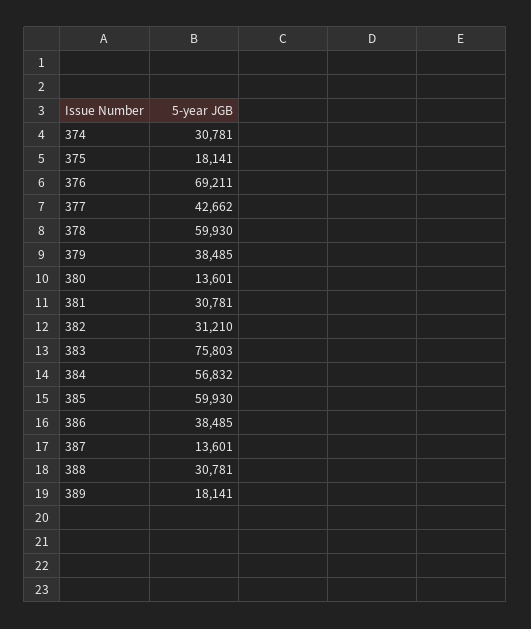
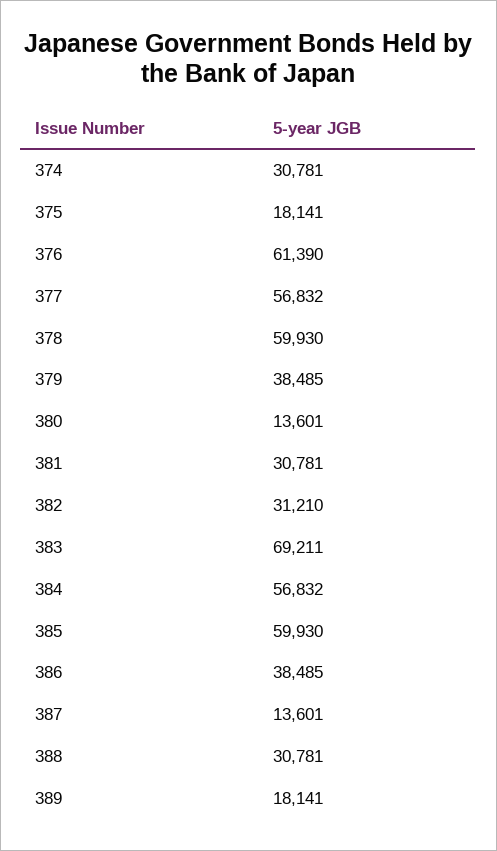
  {
    "374": 30781,
    "375": 18141,
-   "376": 69211,
+   "376": 61390,
-   "377": 42662,
+   "377": 56832,
    "378": 59930,
    "379": 38485,
    "380": 13601,
    "381": 30781,
    "382": 31210,
-   "383": 75803,
+   "383": 69211,
    "384": 56832,
    "385": 59930,
    "386": 38485,
    "387": 13601,
    "388": 30781,
    "389": 18141
  }

